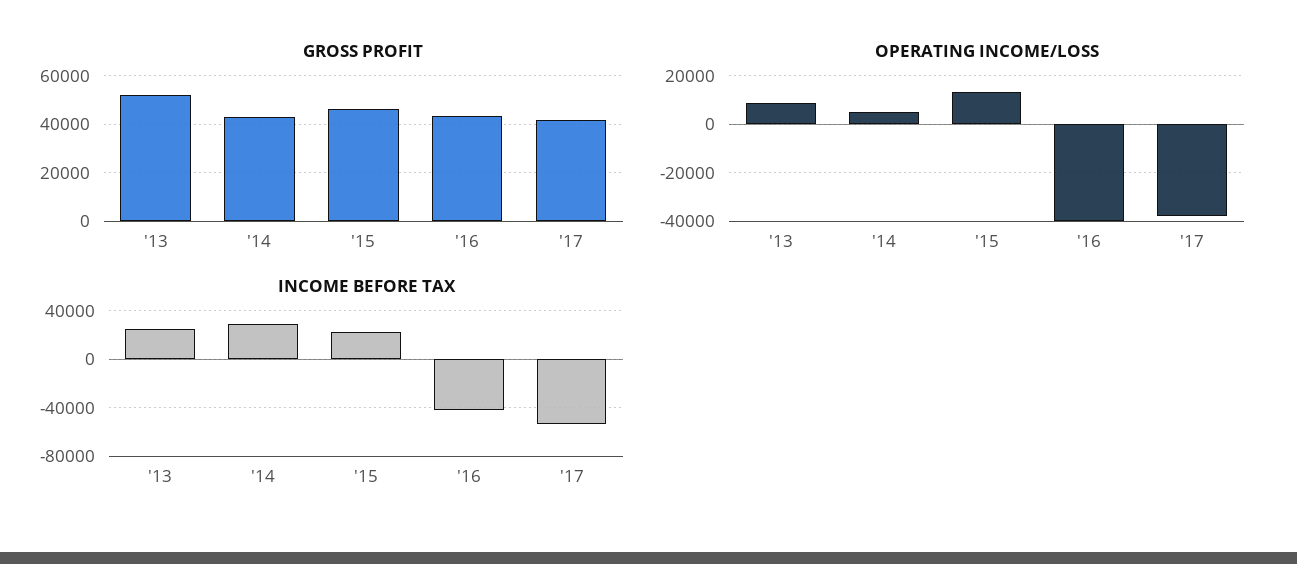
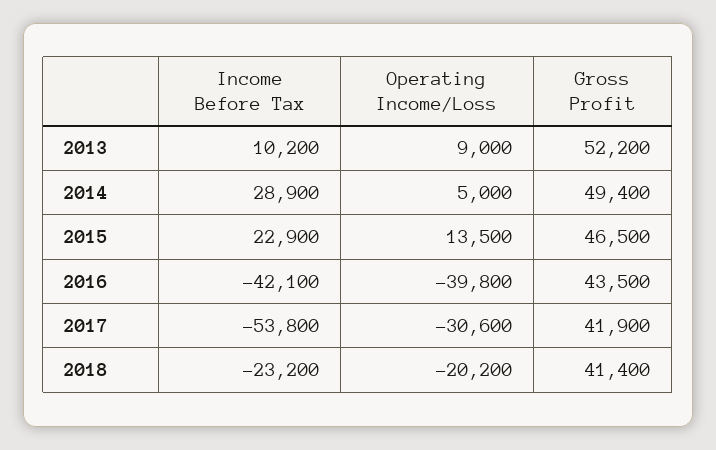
  {
    "GROSS PROFIT": {
      "'13": 52200,
-     "'14": 42500,
+     "'14": 49400,
      "'15": 46500,
      "'16": 43500,
-     "'17": 41900
+     "'17": 41900,
+     "2018": 41400
    },
    "OPERATING INCOME/LOSS": {
      "'13": 9000,
      "'14": 5000,
      "'15": 13500,
      "'16": -39800,
-     "'17": -37500
+     "'17": -30600,
+     "2018": -20200
    },
    "INCOME BEFORE TAX": {
-     "'13": 25000,
+     "'13": 10200,
      "'14": 28900,
      "'15": 22900,
      "'16": -42100,
-     "'17": -53800
+     "'17": -53800,
+     "2018": -23200
    }
  }

